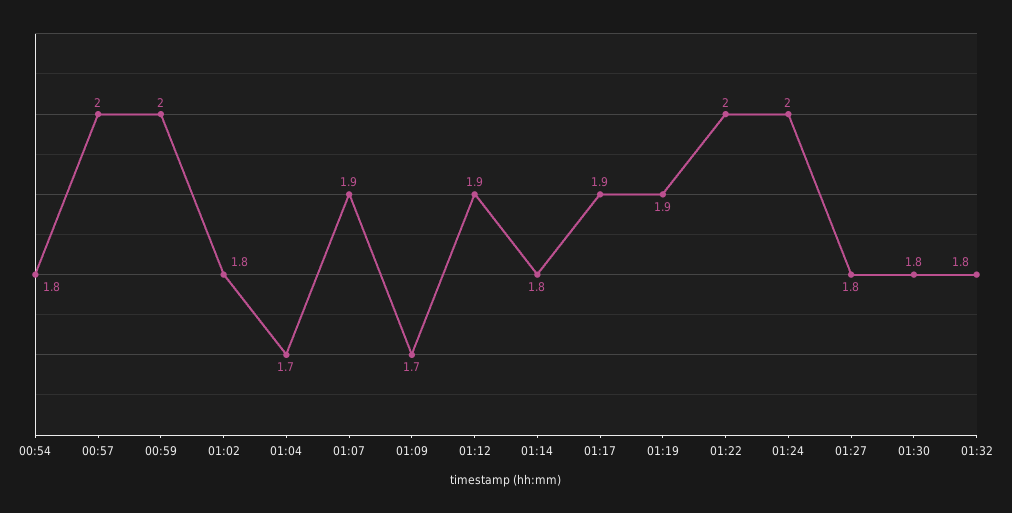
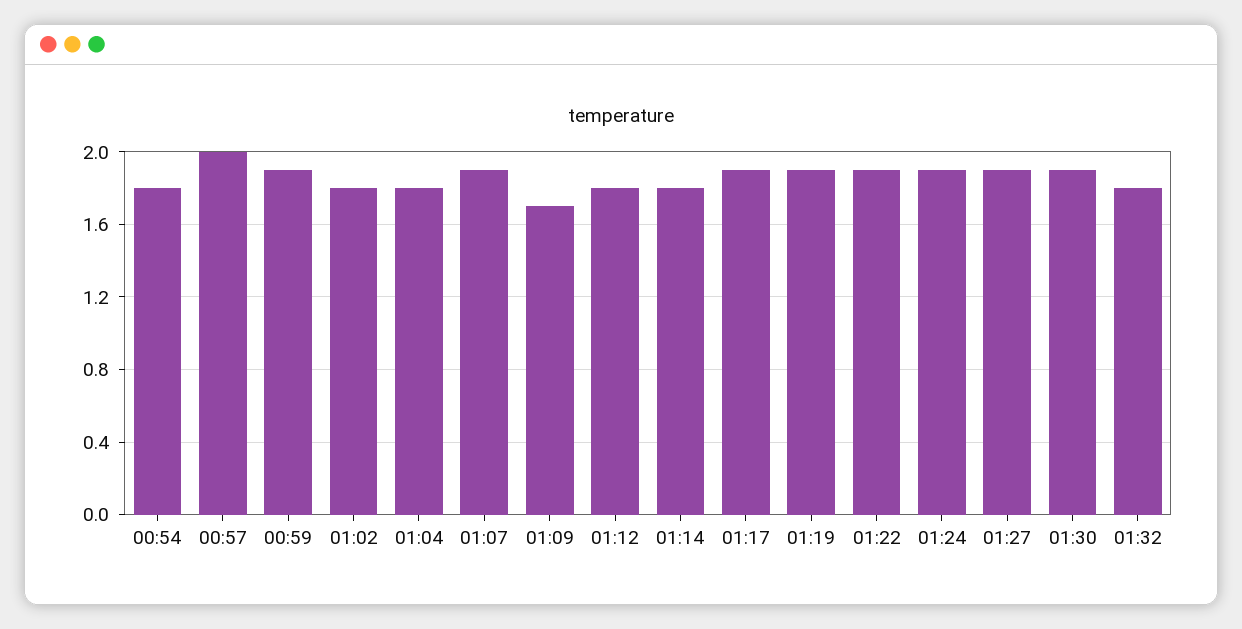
  {
    "00:54": 1.8,
    "00:57": 2,
-   "00:59": 2,
+   "00:59": 1.9,
    "01:02": 1.8,
-   "01:04": 1.7,
+   "01:04": 1.8,
    "01:07": 1.9,
    "01:09": 1.7,
-   "01:12": 1.9,
+   "01:12": 1.8,
    "01:14": 1.8,
    "01:17": 1.9,
    "01:19": 1.9,
-   "01:22": 2,
+   "01:22": 1.9,
-   "01:24": 2,
+   "01:24": 1.9,
-   "01:27": 1.8,
+   "01:27": 1.9,
-   "01:30": 1.8,
+   "01:30": 1.9,
    "01:32": 1.8
  }

